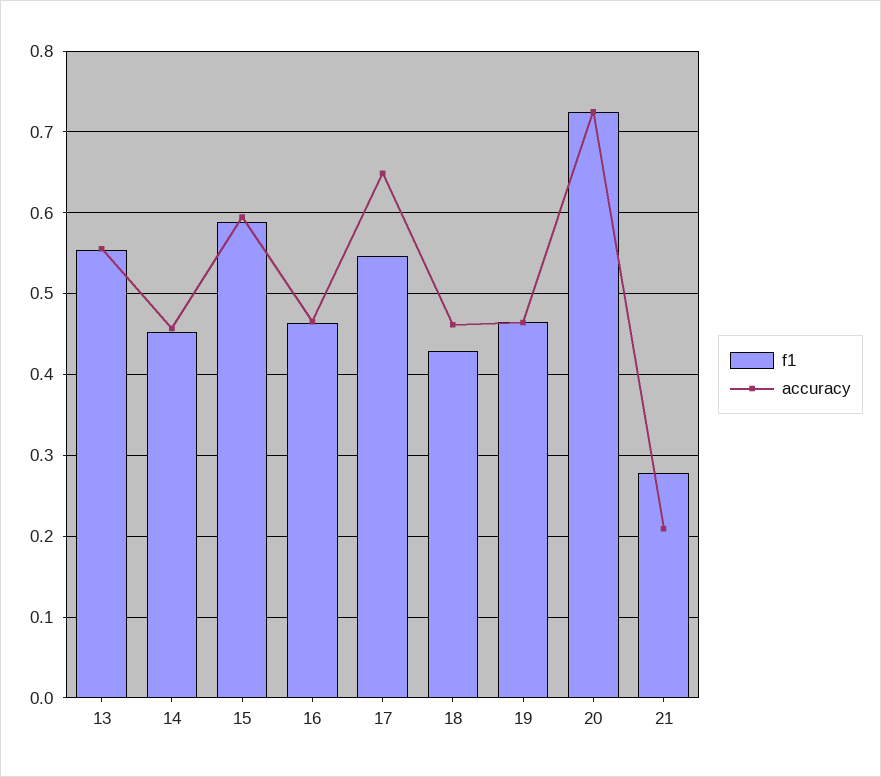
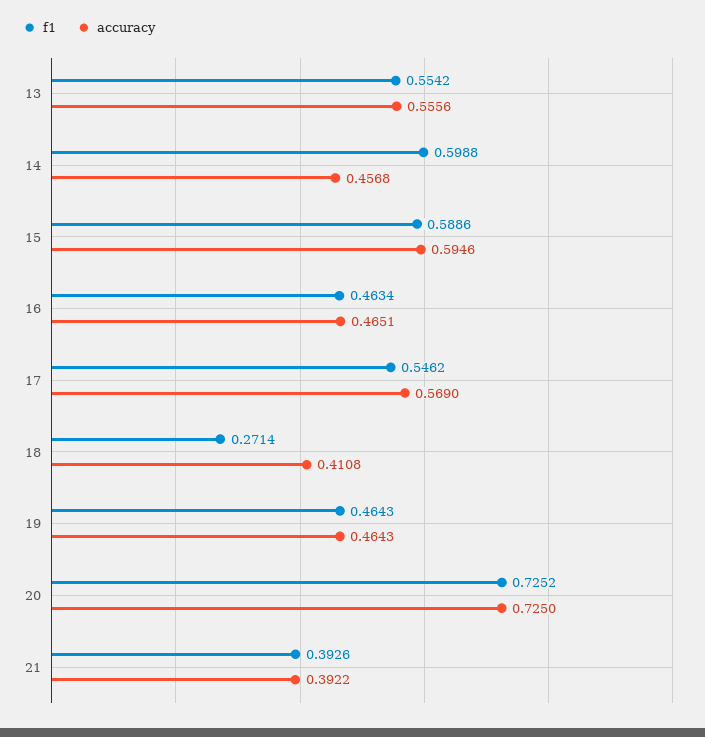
  {
    "f1": {
      "13": 0.5542,
-     "14": 0.45,
+     "14": 0.5988,
      "15": 0.5886,
      "16": 0.4634,
      "17": 0.5462,
-     "18": 0.43,
+     "18": 0.2714,
      "19": 0.4643,
      "20": 0.7252,
-     "21": 0.28
+     "21": 0.3926
    },
    "accuracy": {
      "13": 0.5556,
      "14": 0.4568,
      "15": 0.5946,
      "16": 0.4651,
-     "17": 0.65,
+     "17": 0.569,
-     "18": 0.46,
+     "18": 0.4108,
      "19": 0.4643,
      "20": 0.725,
-     "21": 0.21
+     "21": 0.3922
    }
  }

